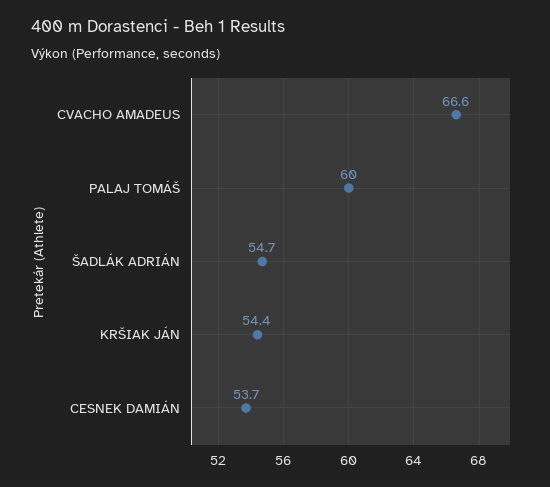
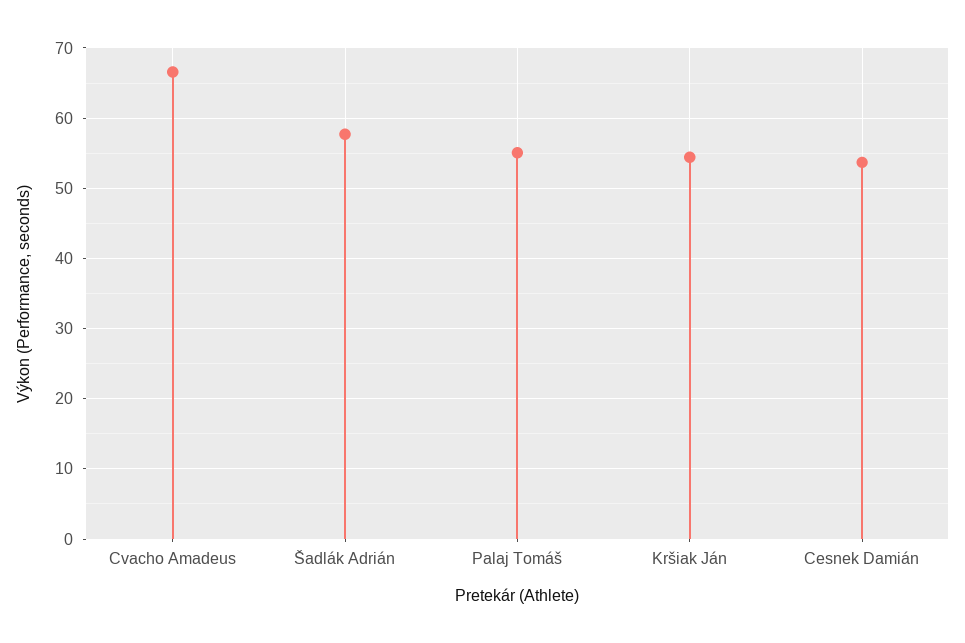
  {
    "CVACHO AMADEUS": 66.6,
-   "PALAJ TOMÁŠ": 60,
+   "PALAJ TOMÁŠ": 55,
-   "ŠADLÁK ADRIÁN": 54.7,
+   "ŠADLÁK ADRIÁN": 58,
    "KRŠIAK JÁN": 54.4,
    "CESNEK DAMIÁN": 53.7
  }

